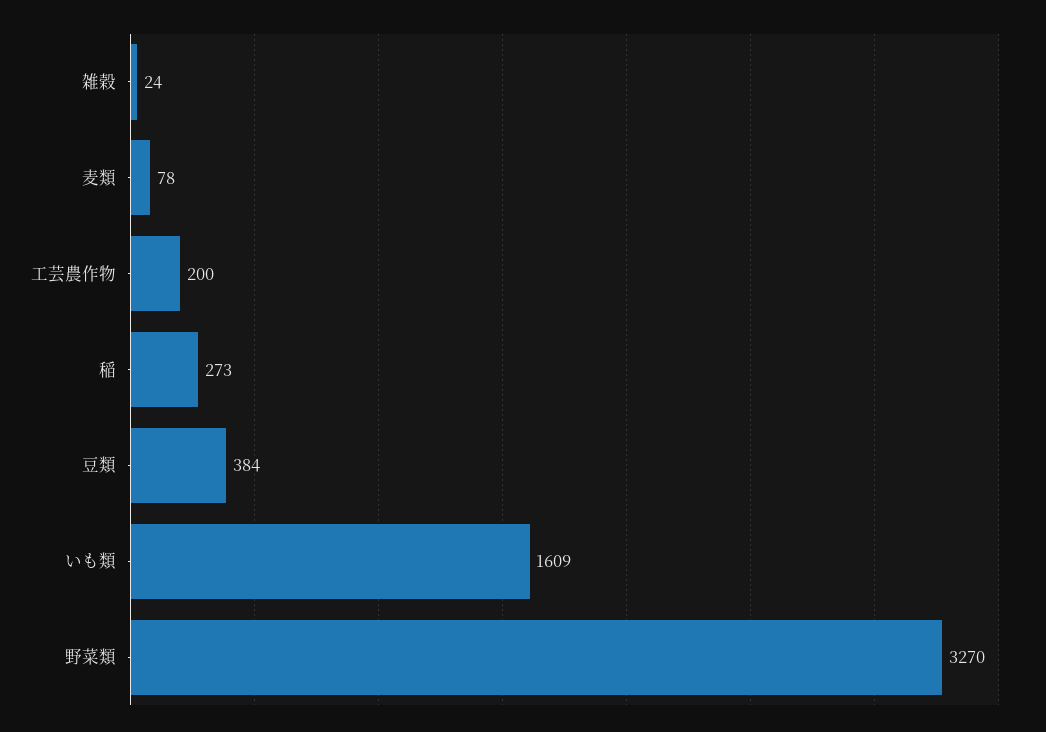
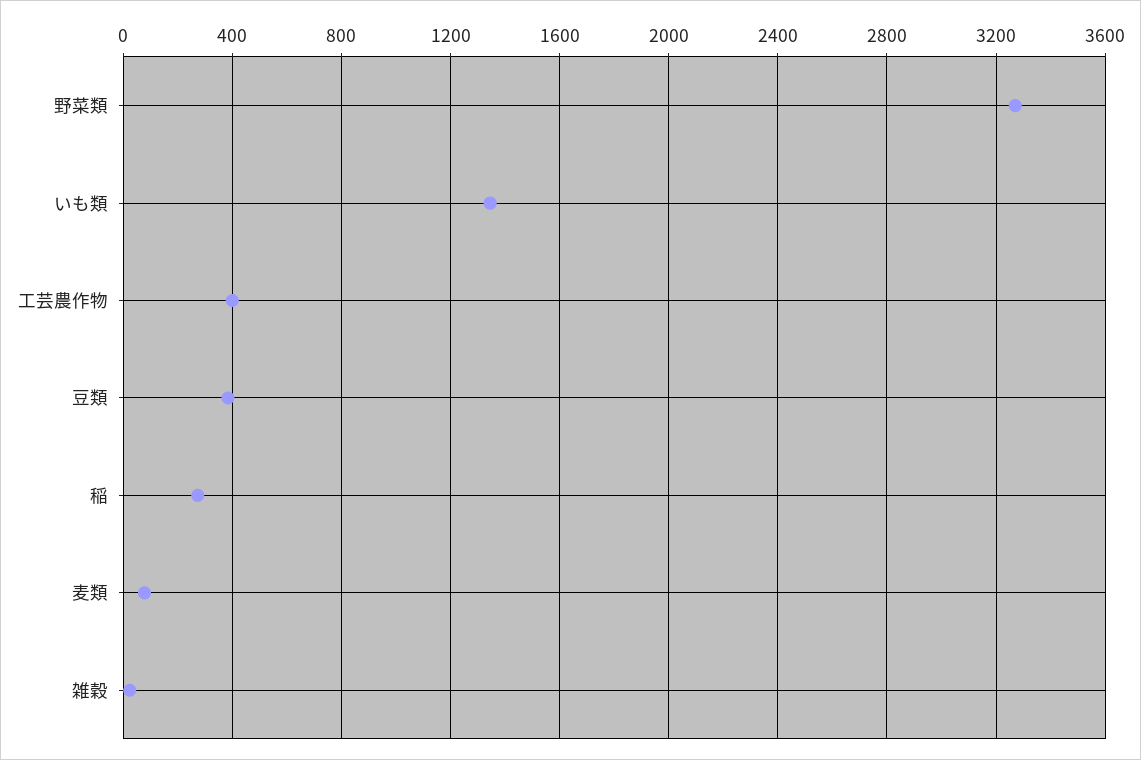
  {
    "雑穀": 24,
    "麦類": 78,
-   "工芸農作物": 200,
+   "工芸農作物": 400,
    "稲": 273,
    "豆類": 384,
-   "いも類": 1609,
+   "いも類": 1350,
    "野菜類": 3270
  }

